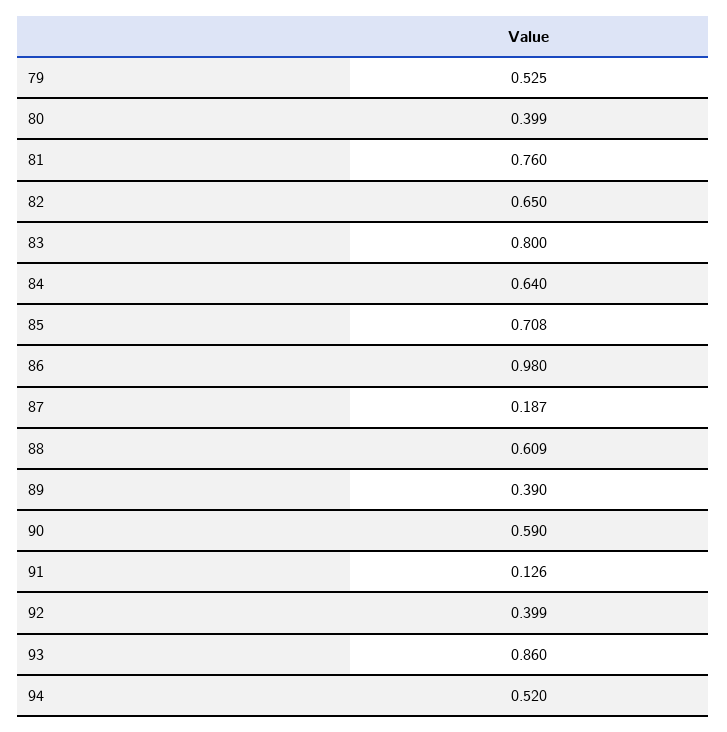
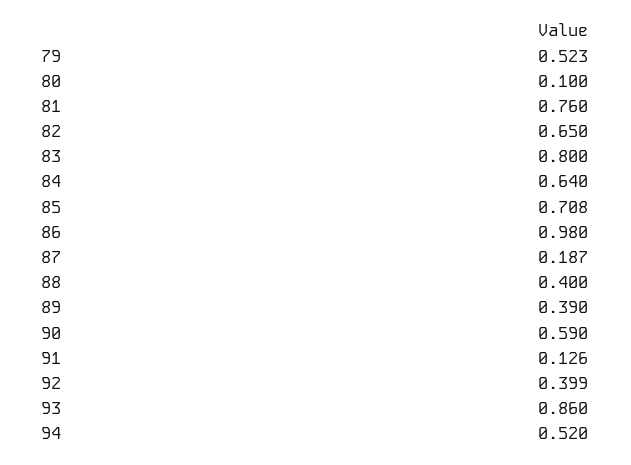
  {
-   "79": 0.525,
+   "79": 0.523,
-   "80": 0.399,
+   "80": 0.1,
    "81": 0.76,
    "82": 0.65,
    "83": 0.8,
    "84": 0.64,
    "85": 0.708,
    "86": 0.98,
    "87": 0.187,
-   "88": 0.609,
+   "88": 0.4,
    "89": 0.39,
    "90": 0.59,
    "91": 0.126,
    "92": 0.399,
    "93": 0.86,
    "94": 0.52
  }

